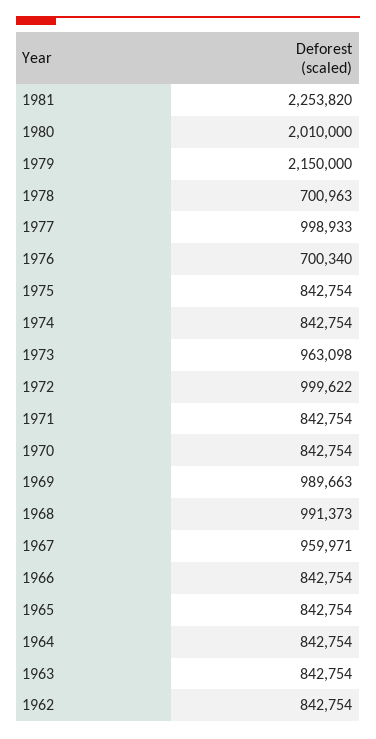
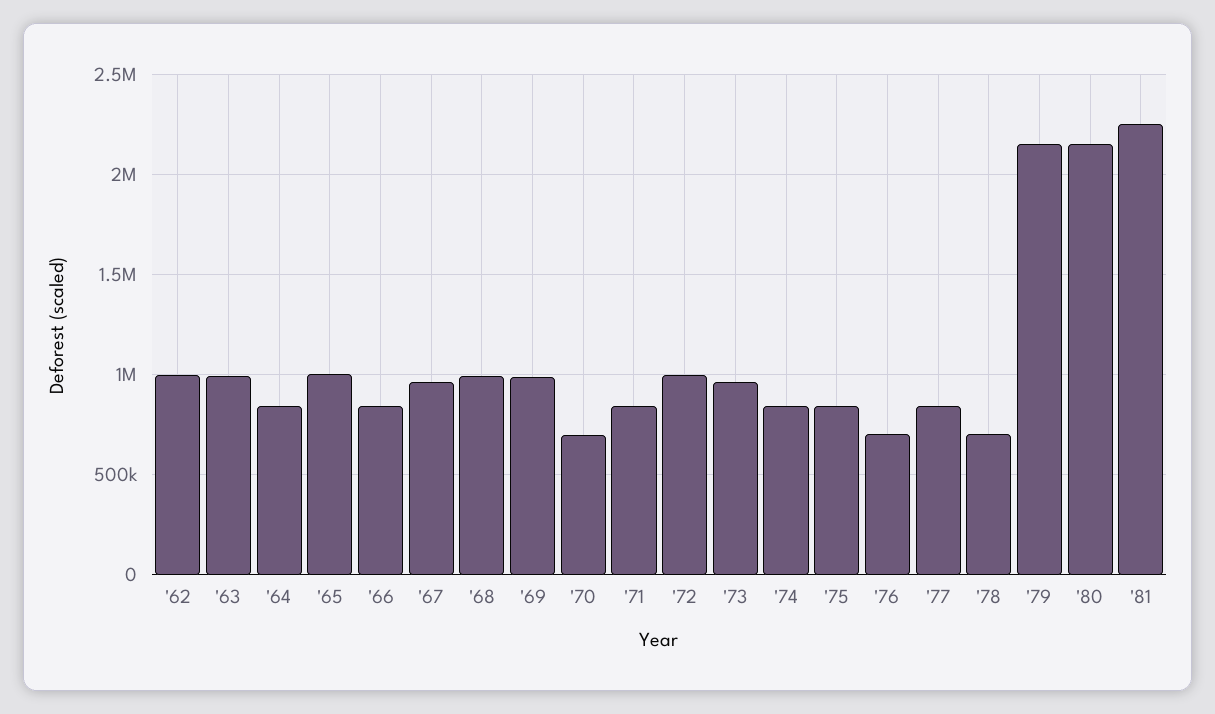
  {
    "1981": 2253820,
-   "1980": 2010000,
+   "1980": 2150000,
    "1979": 2150000,
    "1978": 700963,
-   "1977": 998933,
+   "1977": 850000,
    "1976": 700340,
    "1975": 842754,
    "1974": 842754,
    "1973": 963098,
    "1972": 999622,
    "1971": 842754,
-   "1970": 842754,
+   "1970": 700000,
    "1969": 989663,
    "1968": 991373,
    "1967": 959971,
    "1966": 842754,
-   "1965": 842754,
+   "1965": 1000000,
    "1964": 842754,
-   "1963": 842754,
+   "1963": 1000000,
-   "1962": 842754
+   "1962": 1000000
  }

